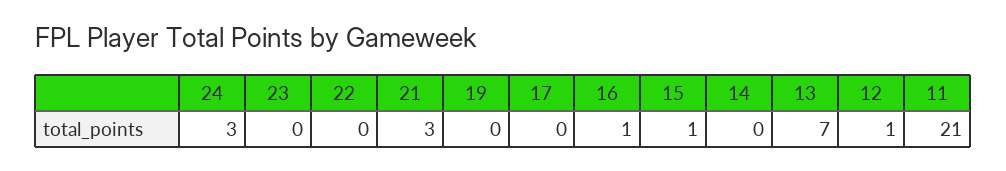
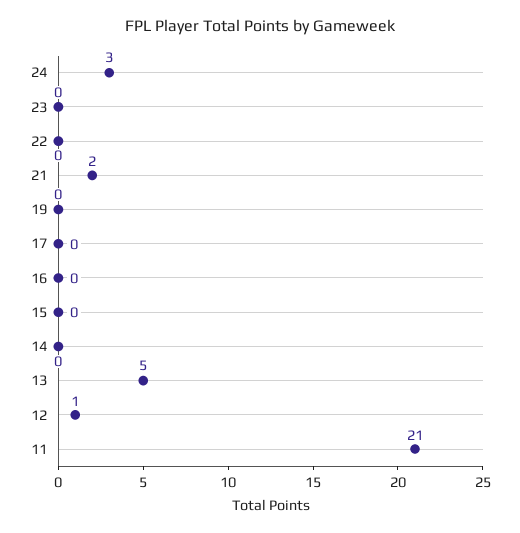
  {
    "24": 3,
    "23": 0,
    "22": 0,
-   "21": 3,
+   "21": 2,
    "19": 0,
    "17": 0,
-   "16": 1,
+   "16": 0,
-   "15": 1,
+   "15": 0,
    "14": 0,
-   "13": 7,
+   "13": 5,
    "12": 1,
    "11": 21
  }

